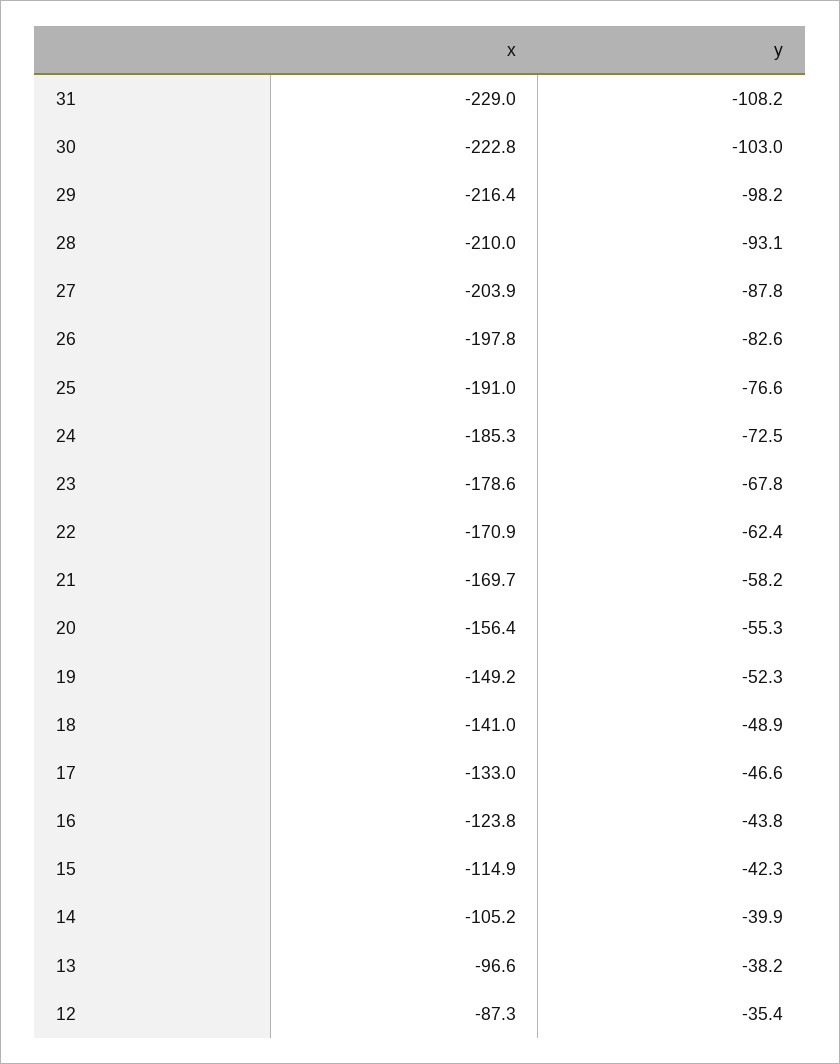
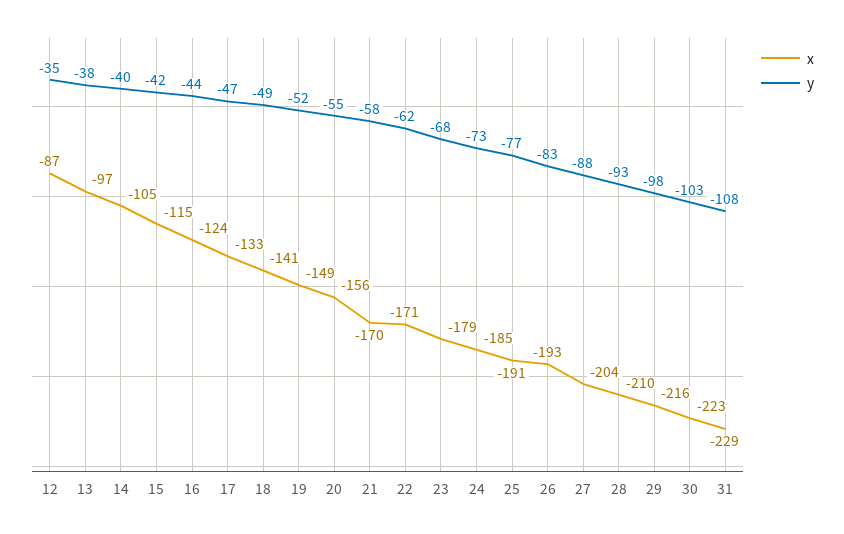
  {
    "x": {
      "31": -229,
      "30": -222.8,
      "29": -216.4,
      "28": -210,
      "27": -203.9,
-     "26": -197.8,
+     "26": -193,
      "25": -191,
      "24": -185.3,
      "23": -178.6,
      "22": -170.9,
      "21": -169.7,
      "20": -156.4,
      "19": -149.2,
      "18": -141,
      "17": -133,
      "16": -123.8,
      "15": -114.9,
      "14": -105.2,
      "13": -96.6,
      "12": -87.3
    },
    "y": {
      "31": -108.2,
      "30": -103,
      "29": -98.2,
      "28": -93.1,
      "27": -87.8,
      "26": -82.6,
      "25": -76.6,
      "24": -72.5,
      "23": -67.8,
      "22": -62.4,
      "21": -58.2,
      "20": -55.3,
      "19": -52.3,
      "18": -48.9,
      "17": -46.6,
      "16": -43.8,
      "15": -42.3,
      "14": -39.9,
      "13": -38.2,
      "12": -35.4
    }
  }

